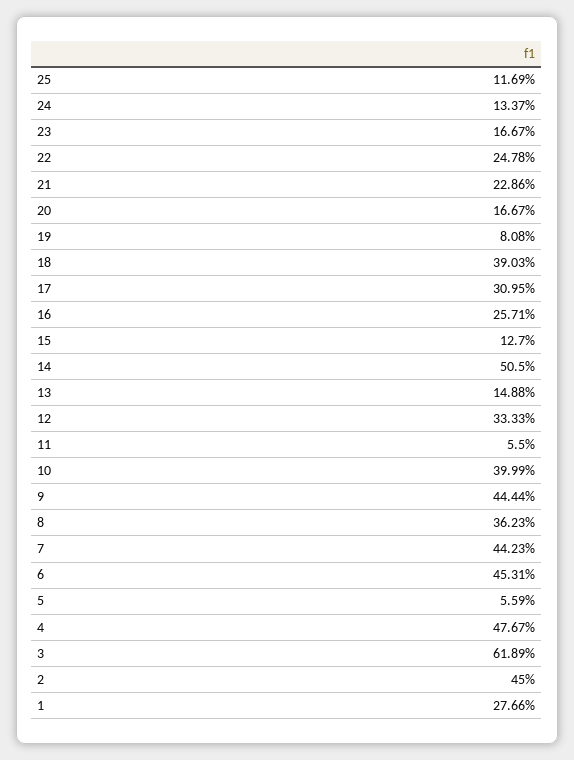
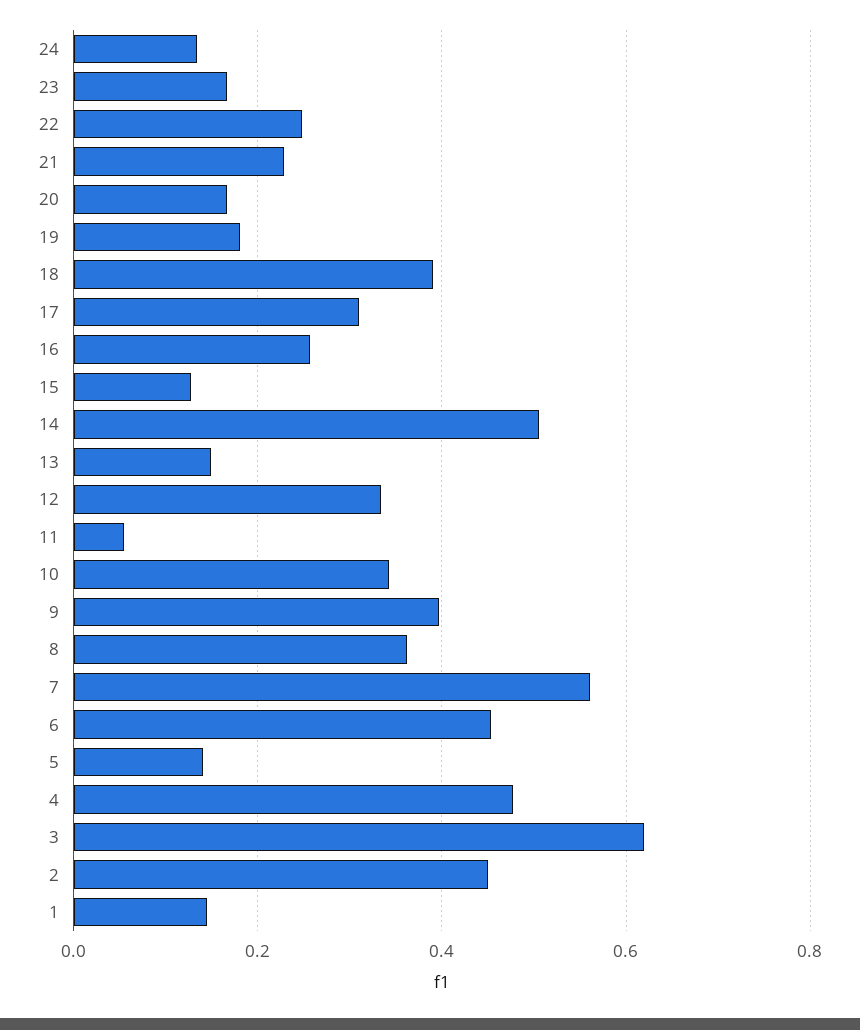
  {
-   "25": 0.1169,
    "24": 0.1337,
    "23": 0.1667,
    "22": 0.2478,
    "21": 0.2286,
    "20": 0.1667,
-   "19": 0.0808,
+   "19": 0.18,
    "18": 0.3903,
    "17": 0.3095,
    "16": 0.2571,
    "15": 0.127,
    "14": 0.505,
    "13": 0.1488,
    "12": 0.3333,
    "11": 0.055,
-   "10": 0.3999,
+   "10": 0.34,
-   "9": 0.4444,
+   "9": 0.4,
    "8": 0.3623,
-   "7": 0.4423,
+   "7": 0.56,
    "6": 0.4531,
-   "5": 0.0559,
+   "5": 0.14,
    "4": 0.4767,
    "3": 0.6189,
    "2": 0.45,
-   "1": 0.2766
+   "1": 0.14
  }

